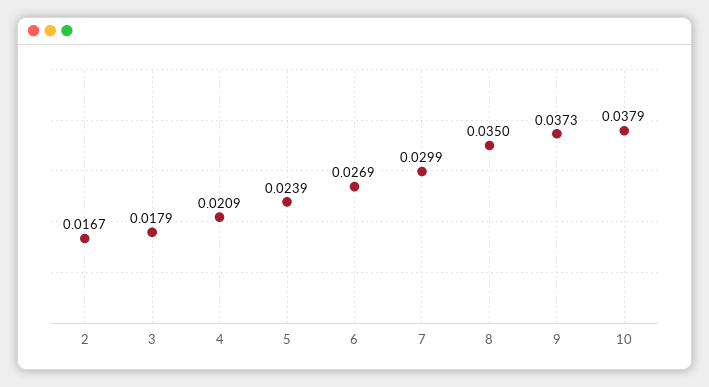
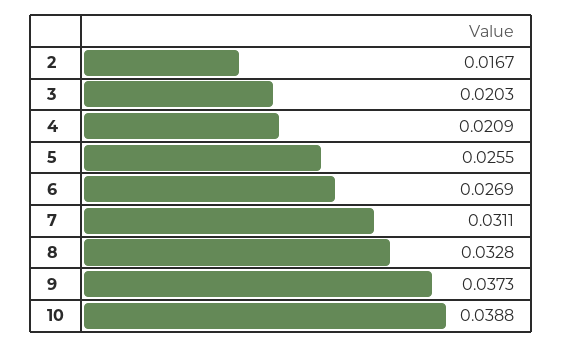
  {
    "2": 0.0167,
-   "3": 0.0179,
+   "3": 0.0203,
    "4": 0.0209,
-   "5": 0.0239,
+   "5": 0.0255,
    "6": 0.0269,
-   "7": 0.0299,
+   "7": 0.0311,
-   "8": 0.035,
+   "8": 0.0328,
    "9": 0.0373,
-   "10": 0.0379
+   "10": 0.0388
  }

